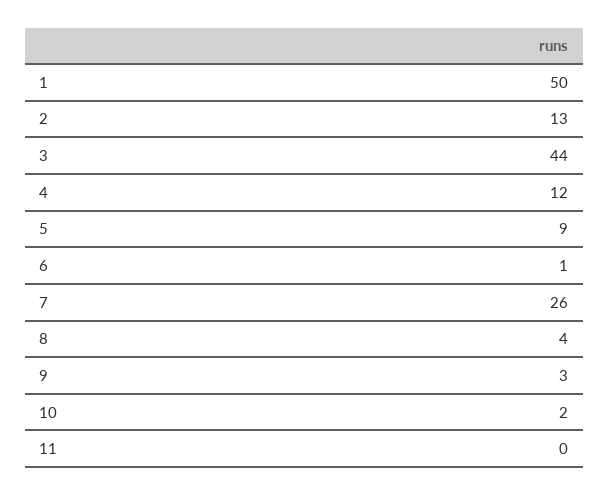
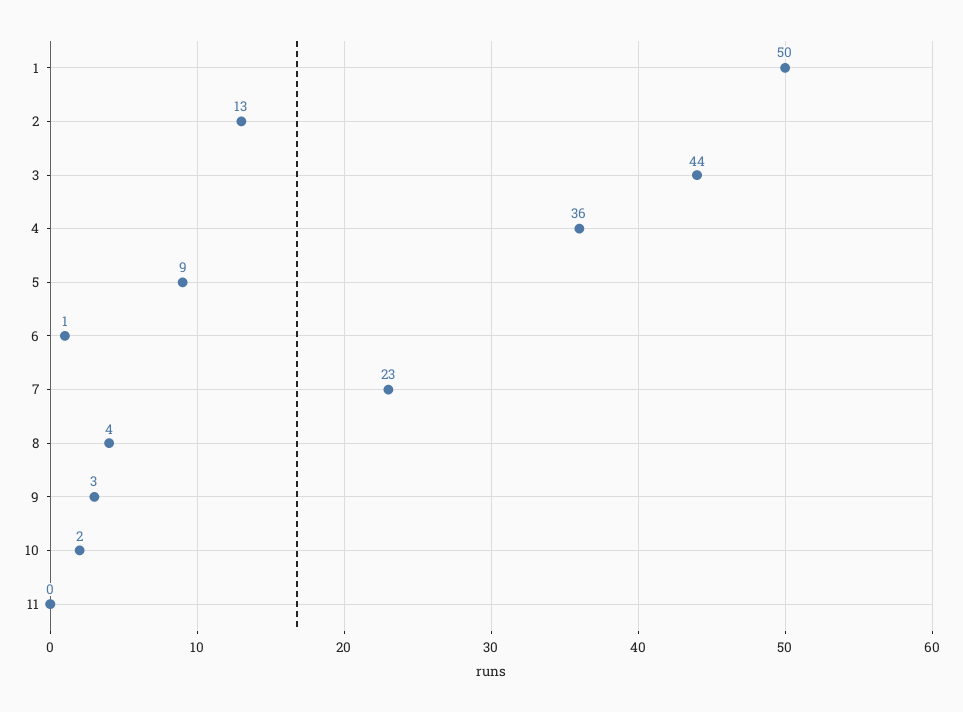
  {
    "1": 50,
    "2": 13,
    "3": 44,
-   "4": 12,
+   "4": 36,
    "5": 9,
    "6": 1,
-   "7": 26,
+   "7": 23,
    "8": 4,
    "9": 3,
    "10": 2,
    "11": 0
  }

